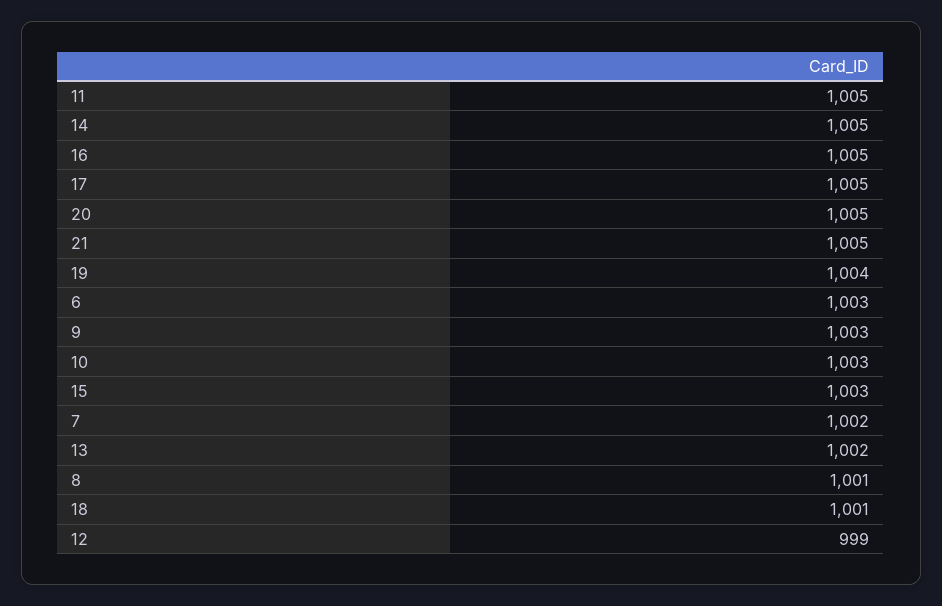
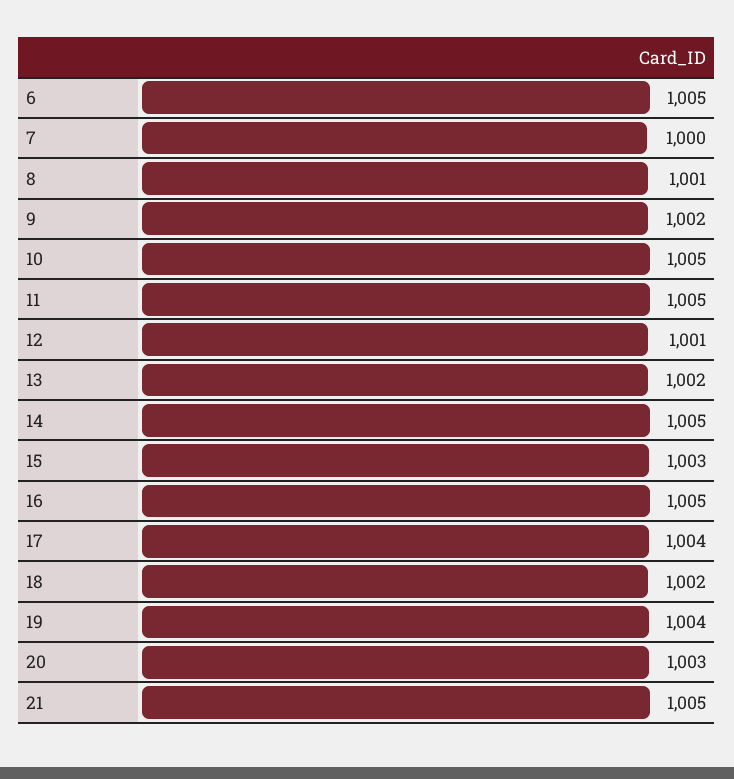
  {
    "11": 1005,
    "14": 1005,
    "16": 1005,
-   "17": 1005,
+   "17": 1004,
-   "20": 1005,
+   "20": 1003,
    "21": 1005,
    "19": 1004,
-   "6": 1003,
+   "6": 1005,
-   "9": 1003,
+   "9": 1002,
-   "10": 1003,
+   "10": 1005,
    "15": 1003,
-   "7": 1002,
+   "7": 1000,
    "13": 1002,
    "8": 1001,
-   "18": 1001,
+   "18": 1002,
-   "12": 999
+   "12": 1001
  }

